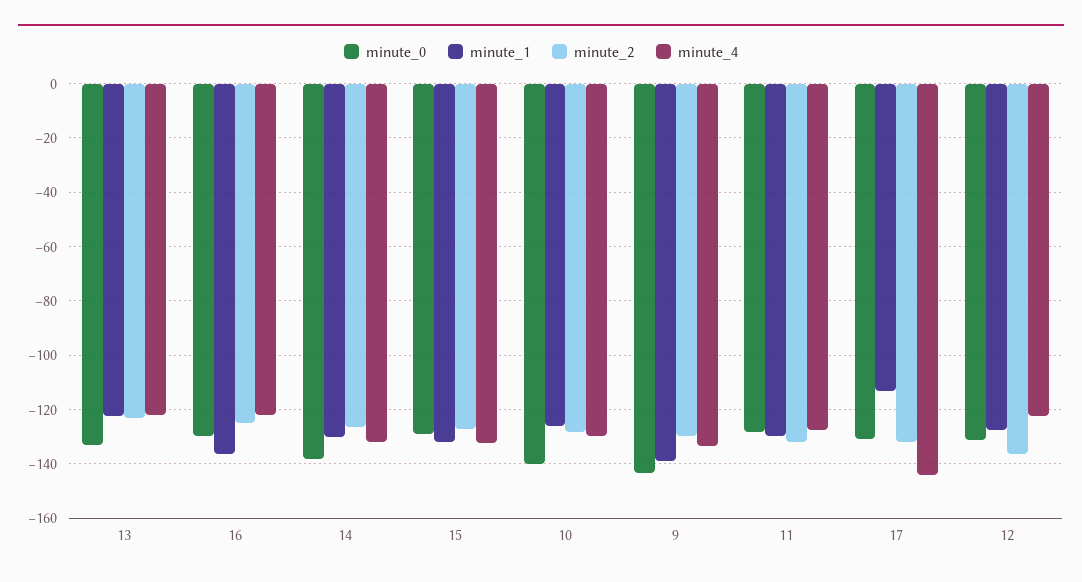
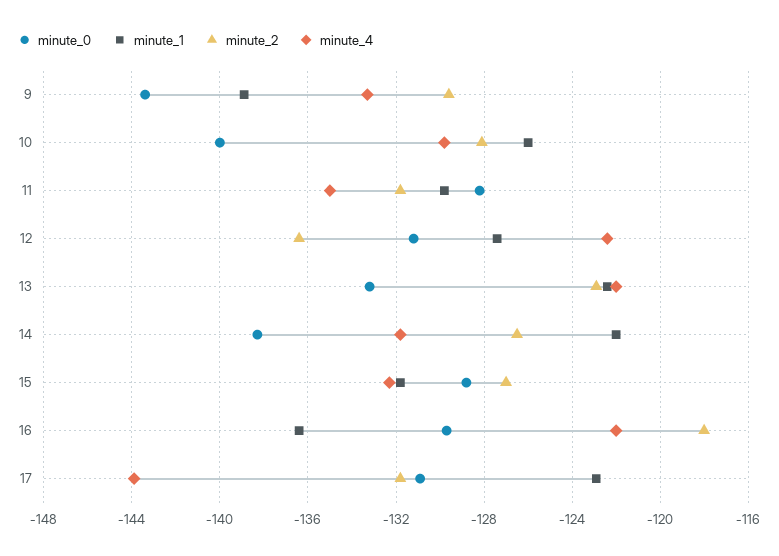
  {
    "minute_0": {
      "13": -133,
      "16": -129.5,
      "14": -138.5,
      "15": -129,
      "10": -140,
      "9": -143.5,
      "11": -128,
      "17": -131,
      "12": -131
    },
    "minute_1": {
      "13": -122.5,
      "16": -136.5,
-     "14": -130,
+     "14": -122,
      "15": -132,
      "10": -126,
      "9": -139,
      "11": -130,
-     "17": -112.5,
+     "17": -123,
      "12": -127.5
    },
    "minute_2": {
      "13": -123,
-     "16": -125,
+     "16": -118,
      "14": -126.5,
      "15": -127,
      "10": -128,
      "9": -129.5,
      "11": -132,
      "17": -132,
      "12": -136.5
    },
    "minute_4": {
      "13": -122,
      "16": -122,
      "14": -132,
      "15": -132.5,
      "10": -130,
      "9": -133.5,
-     "11": -127.5,
+     "11": -135,
      "17": -144,
      "12": -122.5
    }
  }

